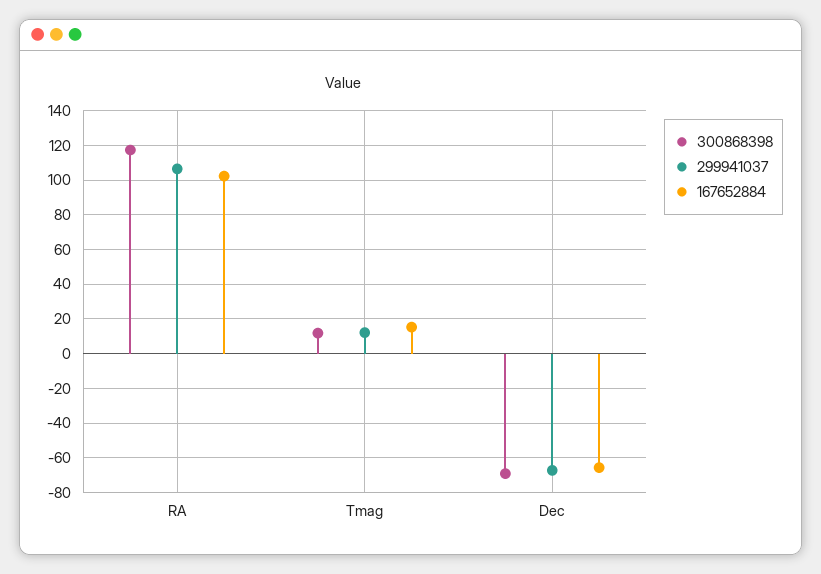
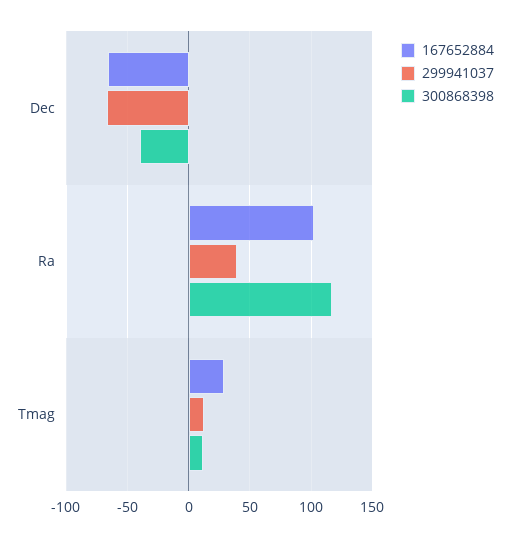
  {
    "300868398": {
      "RA": 115,
      "Tmag": 10,
-     "Dec": -70
+     "Dec": -40
    },
    "299941037": {
-     "RA": 105,
+     "RA": 40,
      "Tmag": 10,
      "Dec": -65
    },
    "167652884": {
      "RA": 100,
-     "Tmag": 15,
+     "Tmag": 30,
      "Dec": -65
    }
  }

